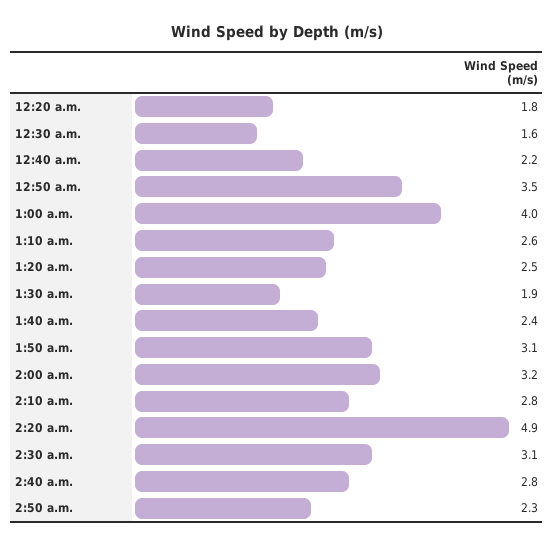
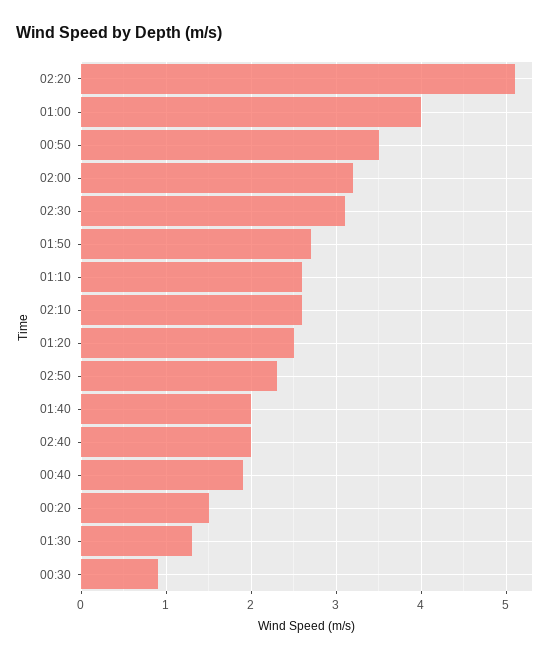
  {
-   "12:20 a.m.": 1.8,
+   "12:20 a.m.": 1.5,
-   "12:30 a.m.": 1.6,
+   "12:30 a.m.": 0.9,
-   "12:40 a.m.": 2.2,
+   "12:40 a.m.": 1.9,
    "12:50 a.m.": 3.5,
    "1:00 a.m.": 4,
    "1:10 a.m.": 2.6,
    "1:20 a.m.": 2.5,
-   "1:30 a.m.": 1.9,
+   "1:30 a.m.": 1.3,
-   "1:40 a.m.": 2.4,
+   "1:40 a.m.": 2,
-   "1:50 a.m.": 3.1,
+   "1:50 a.m.": 2.7,
    "2:00 a.m.": 3.2,
-   "2:10 a.m.": 2.8,
+   "2:10 a.m.": 2.6,
-   "2:20 a.m.": 4.9,
+   "2:20 a.m.": 5.1,
    "2:30 a.m.": 3.1,
-   "2:40 a.m.": 2.8,
+   "2:40 a.m.": 2,
    "2:50 a.m.": 2.3
  }

